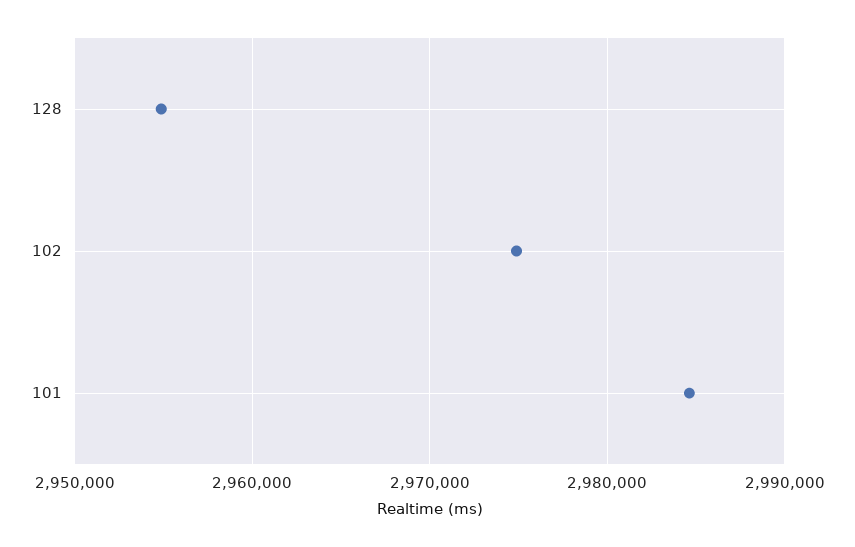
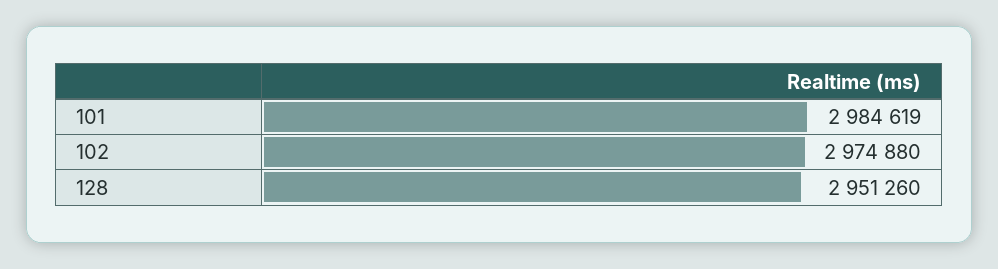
  {
-   "128": 2955000,
+   "128": 2951260,
    "102": 2974880,
    "101": 2984619
  }

